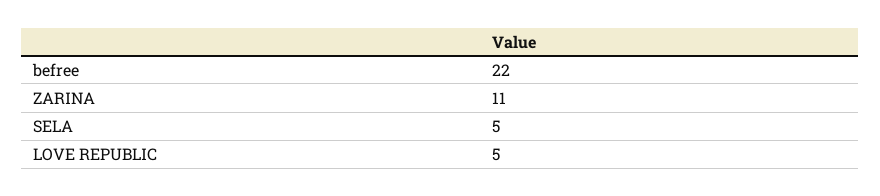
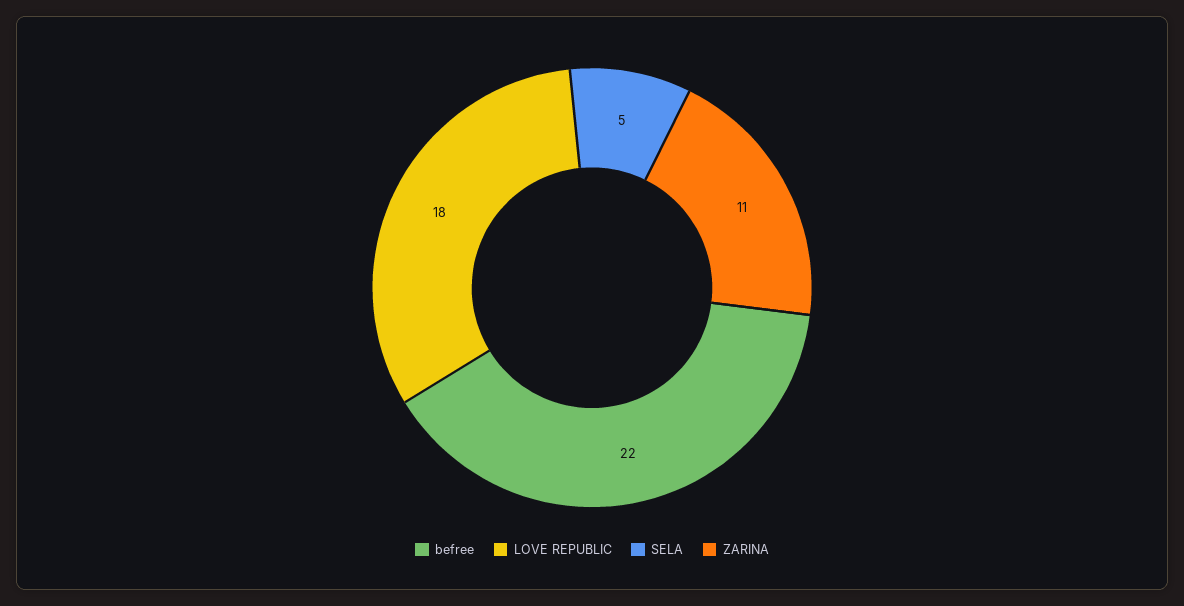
  {
    "befree": 22,
    "ZARINA": 11,
    "SELA": 5,
-   "LOVE REPUBLIC": 5
+   "LOVE REPUBLIC": 18
  }

